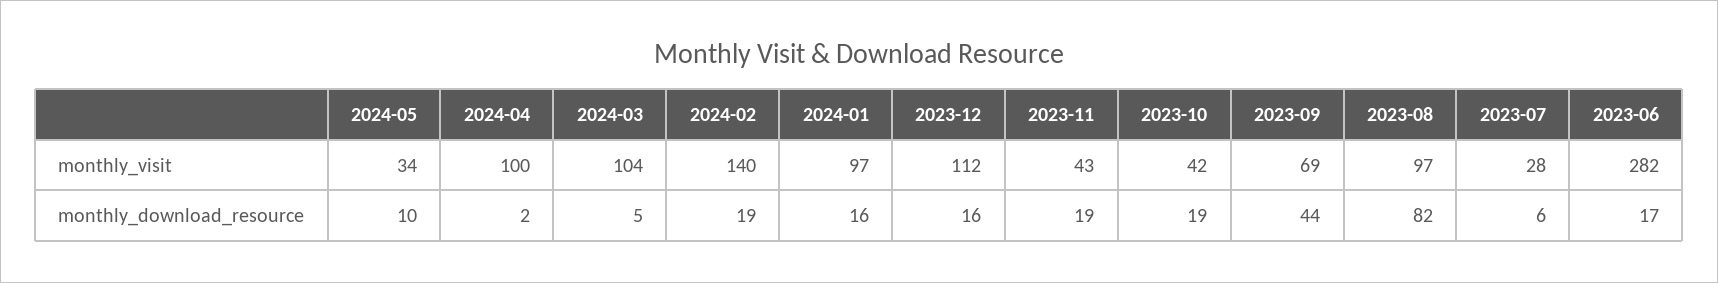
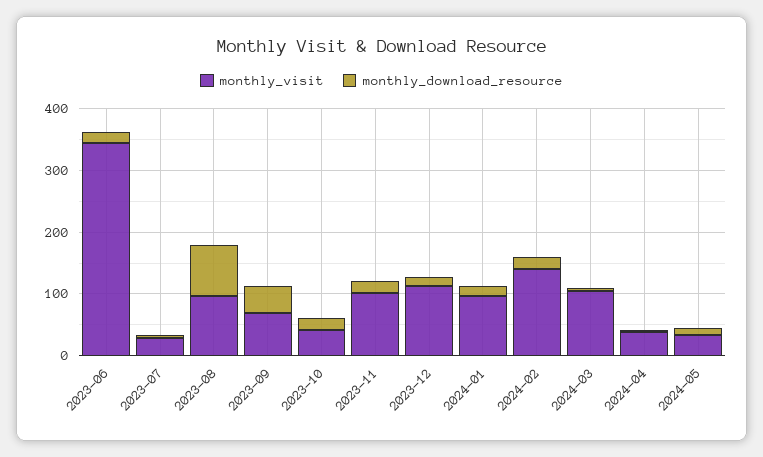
  {
    "monthly_visit": {
      "2024-05": 34,
-     "2024-04": 100,
+     "2024-04": 40,
      "2024-03": 104,
      "2024-02": 140,
      "2024-01": 97,
      "2023-12": 112,
-     "2023-11": 43,
+     "2023-11": 100,
      "2023-10": 42,
      "2023-09": 69,
      "2023-08": 97,
      "2023-07": 28,
-     "2023-06": 282
+     "2023-06": 340
    },
    "monthly_download_resource": {
      "2024-05": 10,
      "2024-04": 2,
      "2024-03": 5,
      "2024-02": 19,
      "2024-01": 16,
      "2023-12": 16,
      "2023-11": 19,
      "2023-10": 19,
      "2023-09": 44,
      "2023-08": 82,
      "2023-07": 6,
      "2023-06": 17
    }
  }

